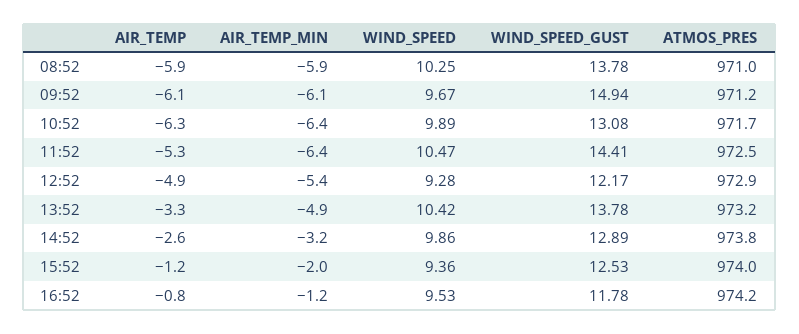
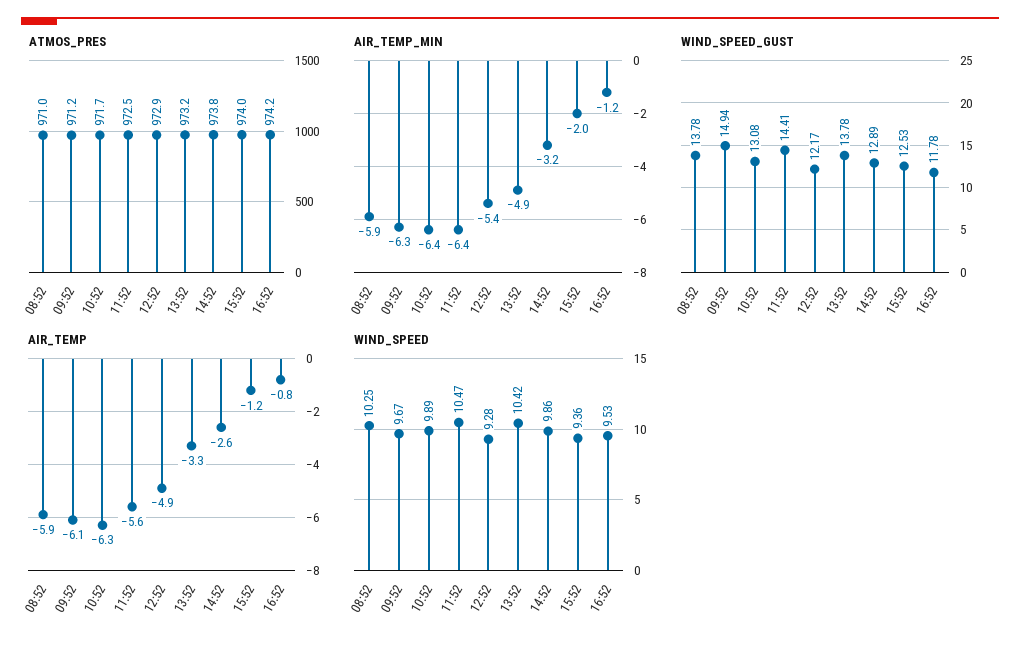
  {
    "AIR_TEMP": {
      "08:52": -5.9,
      "09:52": -6.1,
      "10:52": -6.3,
-     "11:52": -5.3,
+     "11:52": -5.6,
      "12:52": -4.9,
      "13:52": -3.3,
      "14:52": -2.6,
      "15:52": -1.2,
      "16:52": -0.8
    },
    "AIR_TEMP_MIN": {
      "08:52": -5.9,
-     "09:52": -6.1,
+     "09:52": -6.3,
      "10:52": -6.4,
      "11:52": -6.4,
      "12:52": -5.4,
      "13:52": -4.9,
      "14:52": -3.2,
      "15:52": -2,
      "16:52": -1.2
    },
    "WIND_SPEED": {
      "08:52": 10.25,
      "09:52": 9.67,
      "10:52": 9.89,
      "11:52": 10.47,
      "12:52": 9.28,
      "13:52": 10.42,
      "14:52": 9.86,
      "15:52": 9.36,
      "16:52": 9.53
    },
    "WIND_SPEED_GUST": {
      "08:52": 13.78,
      "09:52": 14.94,
      "10:52": 13.08,
      "11:52": 14.41,
      "12:52": 12.17,
      "13:52": 13.78,
      "14:52": 12.89,
      "15:52": 12.53,
      "16:52": 11.78
    },
    "ATMOS_PRES": {
      "08:52": 971,
      "09:52": 971.2,
      "10:52": 971.7,
      "11:52": 972.5,
      "12:52": 972.9,
      "13:52": 973.2,
      "14:52": 973.8,
      "15:52": 974,
      "16:52": 974.2
    }
  }

